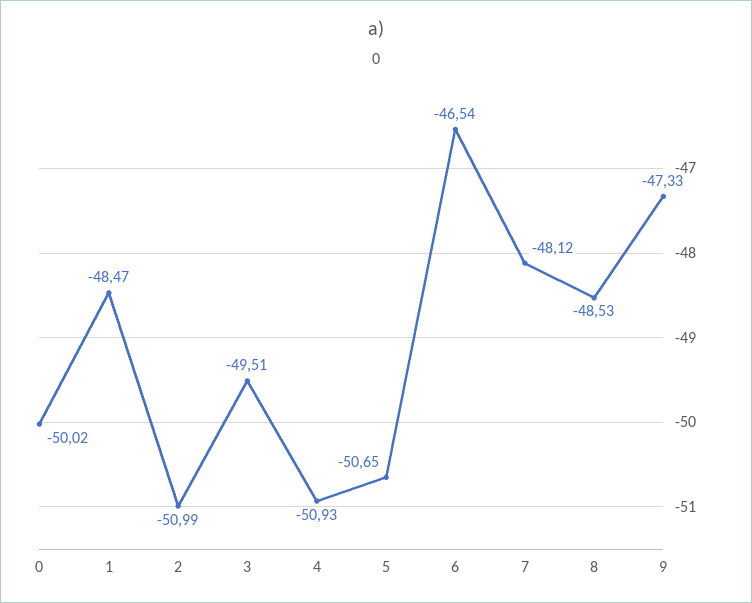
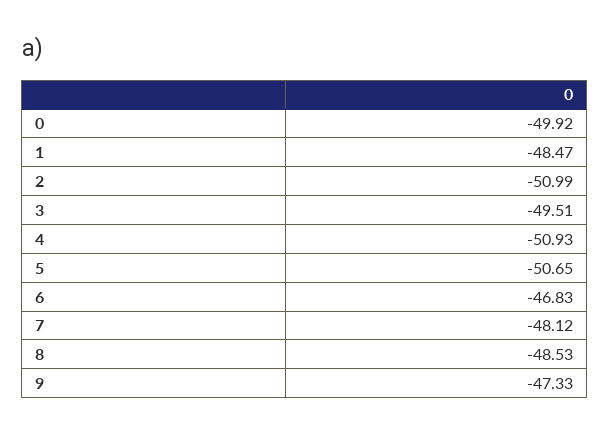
  {
-   "0": -50.02,
+   "0": -49.92,
    "1": -48.47,
    "2": -50.99,
    "3": -49.51,
    "4": -50.93,
    "5": -50.65,
-   "6": -46.54,
+   "6": -46.83,
    "7": -48.12,
    "8": -48.53,
    "9": -47.33
  }

